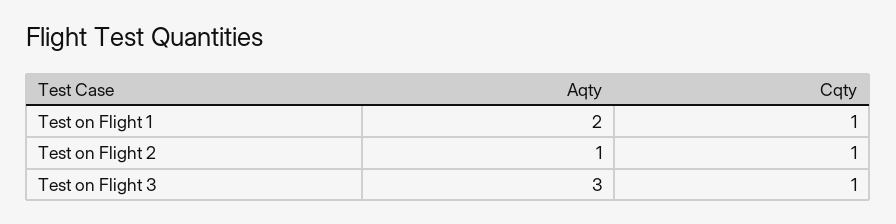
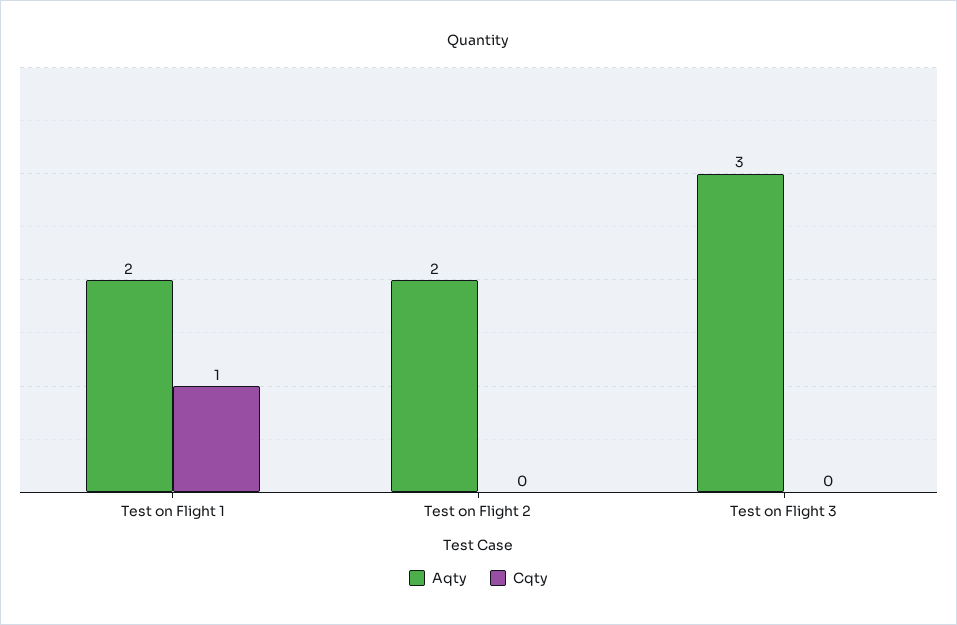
  {
    "Aqty": {
      "Test on Flight 1": 2,
-     "Test on Flight 2": 1,
+     "Test on Flight 2": 2,
      "Test on Flight 3": 3
    },
    "Cqty": {
      "Test on Flight 1": 1,
-     "Test on Flight 2": 1,
+     "Test on Flight 2": 0,
-     "Test on Flight 3": 1
+     "Test on Flight 3": 0
    }
  }

